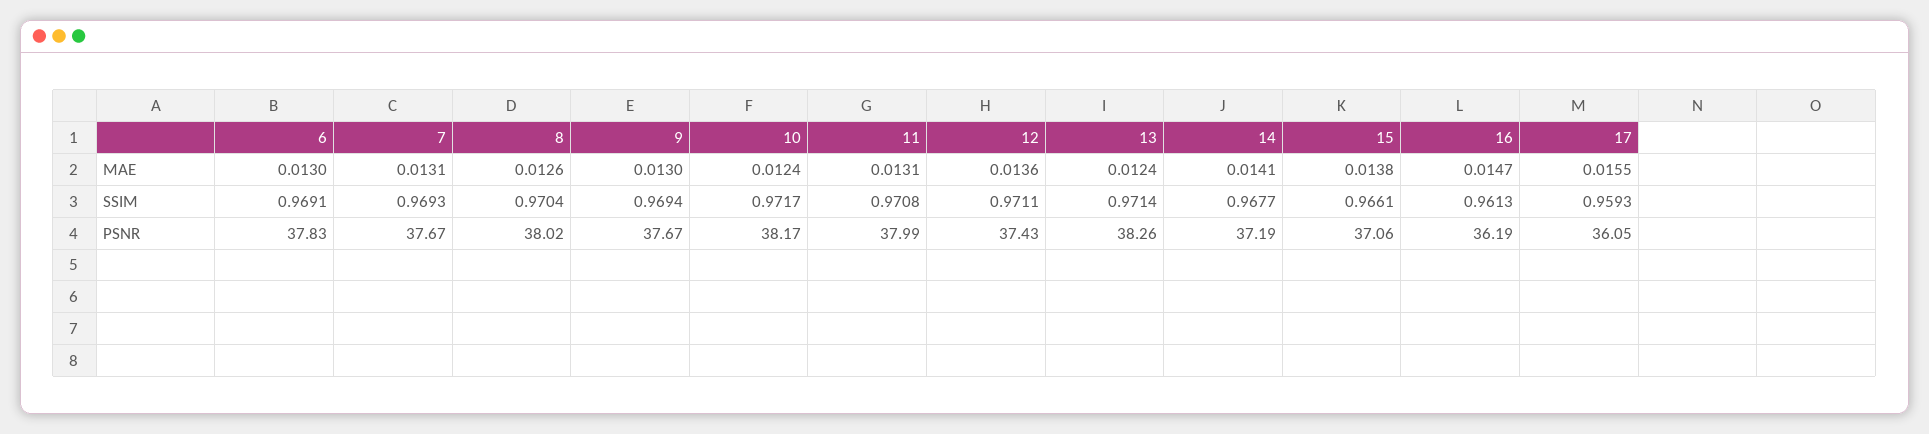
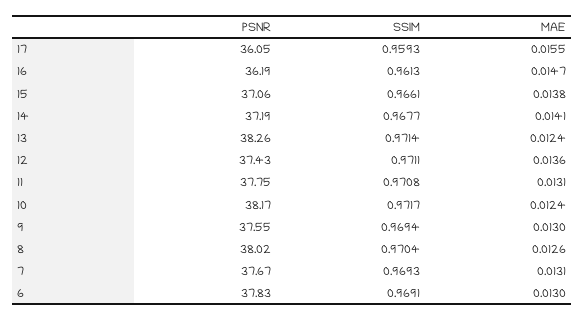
  {
    "6": {
      "MAE": 0.013,
      "SSIM": 0.9691,
      "PSNR": 37.83
    },
    "7": {
      "MAE": 0.0131,
      "SSIM": 0.9693,
      "PSNR": 37.67
    },
    "8": {
      "MAE": 0.0126,
      "SSIM": 0.9704,
      "PSNR": 38.02
    },
    "9": {
      "MAE": 0.013,
      "SSIM": 0.9694,
-     "PSNR": 37.67
+     "PSNR": 37.55
    },
    "10": {
      "MAE": 0.0124,
      "SSIM": 0.9717,
      "PSNR": 38.17
    },
    "11": {
      "MAE": 0.0131,
      "SSIM": 0.9708,
-     "PSNR": 37.99
+     "PSNR": 37.75
    },
    "12": {
      "MAE": 0.0136,
      "SSIM": 0.9711,
      "PSNR": 37.43
    },
    "13": {
      "MAE": 0.0124,
      "SSIM": 0.9714,
      "PSNR": 38.26
    },
    "14": {
      "MAE": 0.0141,
      "SSIM": 0.9677,
      "PSNR": 37.19
    },
    "15": {
      "MAE": 0.0138,
      "SSIM": 0.9661,
      "PSNR": 37.06
    },
    "16": {
      "MAE": 0.0147,
      "SSIM": 0.9613,
      "PSNR": 36.19
    },
    "17": {
      "MAE": 0.0155,
      "SSIM": 0.9593,
      "PSNR": 36.05
    }
  }

